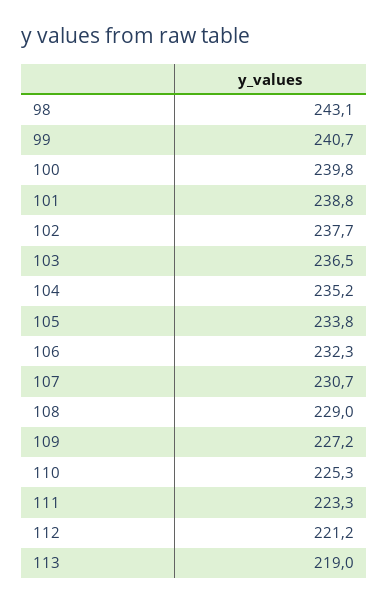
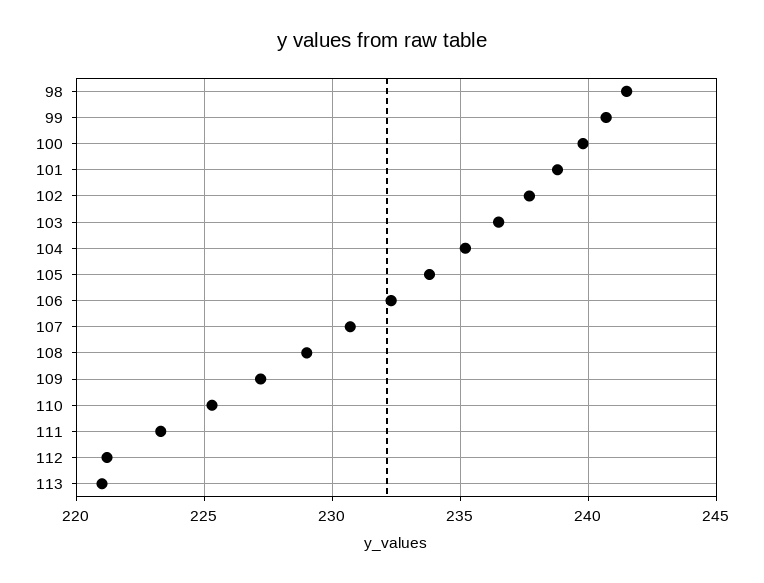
  {
-   "98": 243.1,
+   "98": 241.5,
    "99": 240.7,
    "100": 239.8,
    "101": 238.8,
    "102": 237.7,
    "103": 236.5,
    "104": 235.2,
    "105": 233.8,
    "106": 232.3,
    "107": 230.7,
    "108": 229,
    "109": 227.2,
    "110": 225.3,
    "111": 223.3,
    "112": 221.2,
-   "113": 219
+   "113": 221
  }

